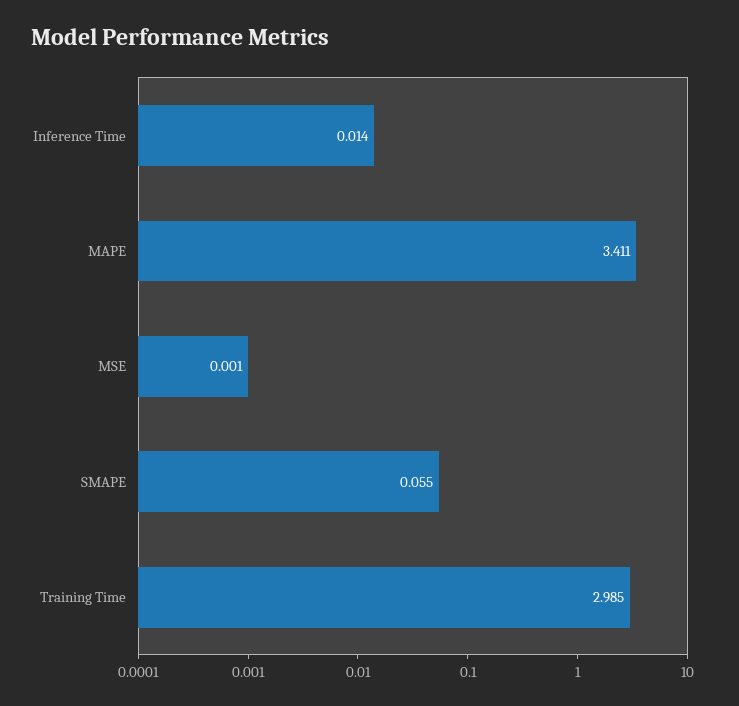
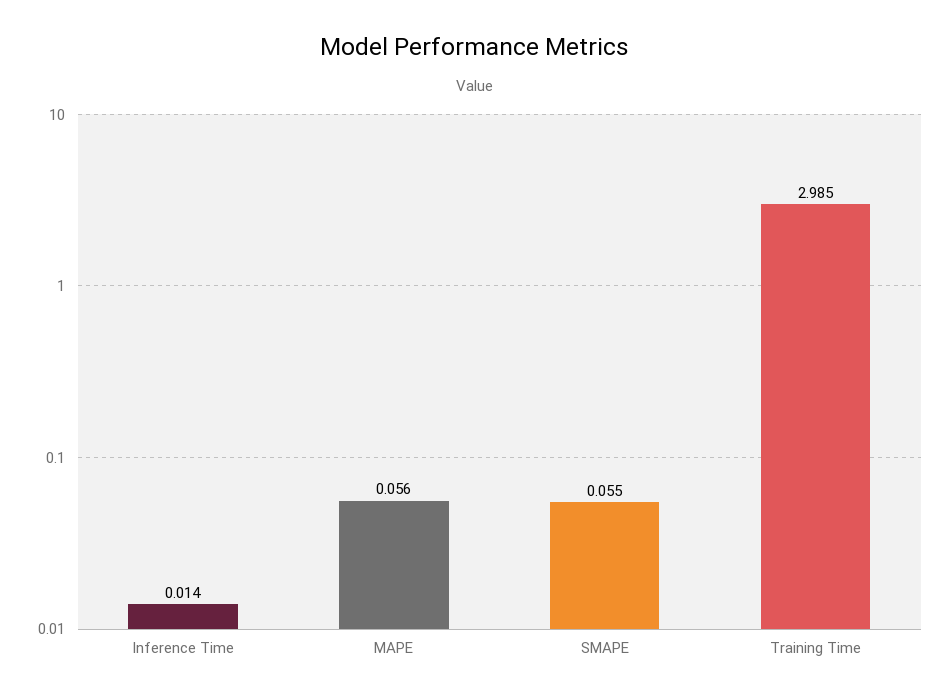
  {
    "Inference Time": 0.014,
-   "MAPE": 3.411,
+   "MAPE": 0.056,
-   "MSE": 0.001,
    "SMAPE": 0.055,
    "Training Time": 2.985
  }

